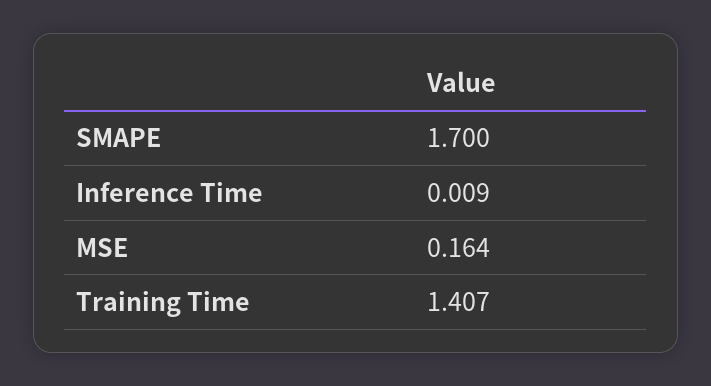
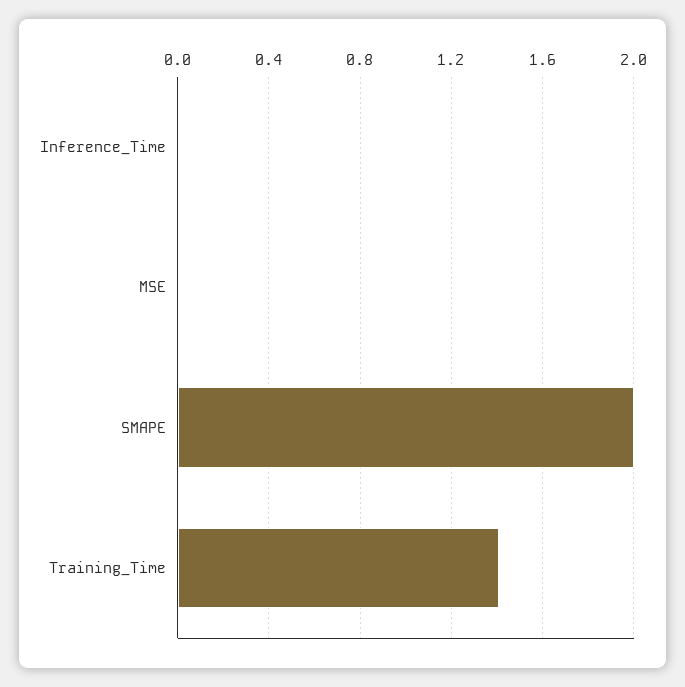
  {
-   "SMAPE": 1.7,
+   "SMAPE": 2,
    "Inference Time": 0.009,
-   "MSE": 0.164,
+   "MSE": 0,
    "Training Time": 1.407
  }

